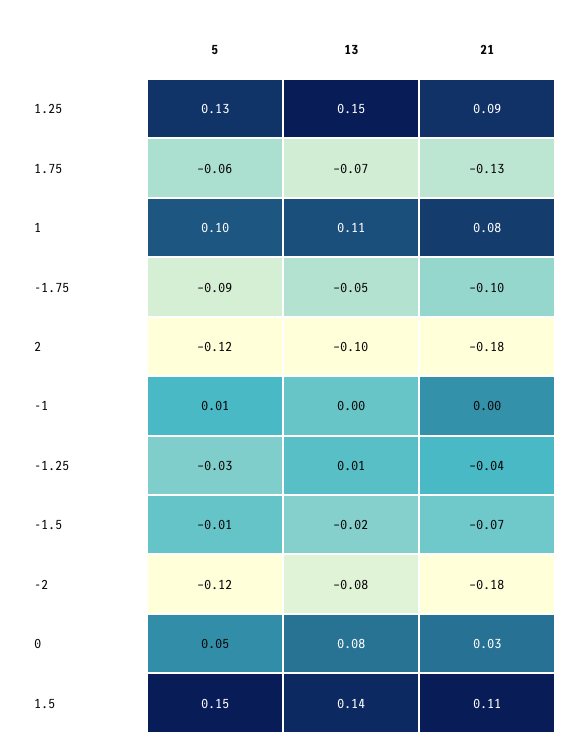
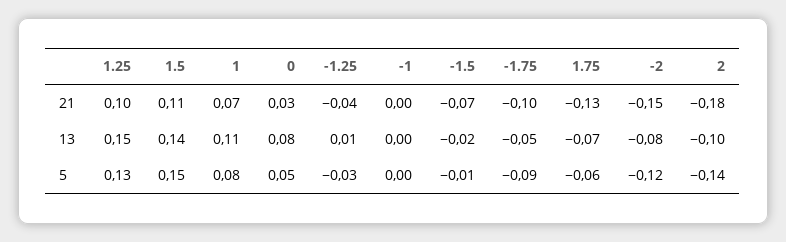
  {
    "5": {
      "1.25": 0.13,
      "1.75": -0.06,
-     "1": 0.1,
+     "1": 0.08,
      "-1.75": -0.09,
-     "2": -0.12,
+     "2": -0.14,
-     "-1": 0.01,
+     "-1": 0,
      "-1.25": -0.03,
      "-1.5": -0.01,
      "-2": -0.12,
      "0": 0.05,
      "1.5": 0.15
    },
    "13": {
      "1.25": 0.15,
      "1.75": -0.07,
      "1": 0.11,
      "-1.75": -0.05,
      "2": -0.1,
      "-1": 0,
      "-1.25": 0.01,
      "-1.5": -0.02,
      "-2": -0.08,
      "0": 0.08,
      "1.5": 0.14
    },
    "21": {
-     "1.25": 0.09,
+     "1.25": 0.1,
      "1.75": -0.13,
-     "1": 0.08,
+     "1": 0.07,
      "-1.75": -0.1,
      "2": -0.18,
      "-1": 0,
      "-1.25": -0.04,
      "-1.5": -0.07,
-     "-2": -0.18,
+     "-2": -0.15,
      "0": 0.03,
      "1.5": 0.11
    }
  }

